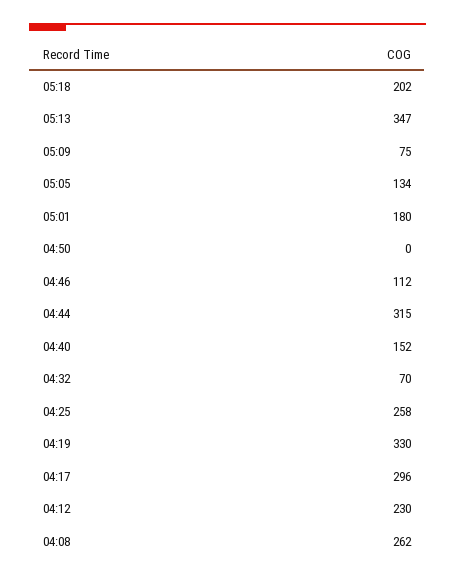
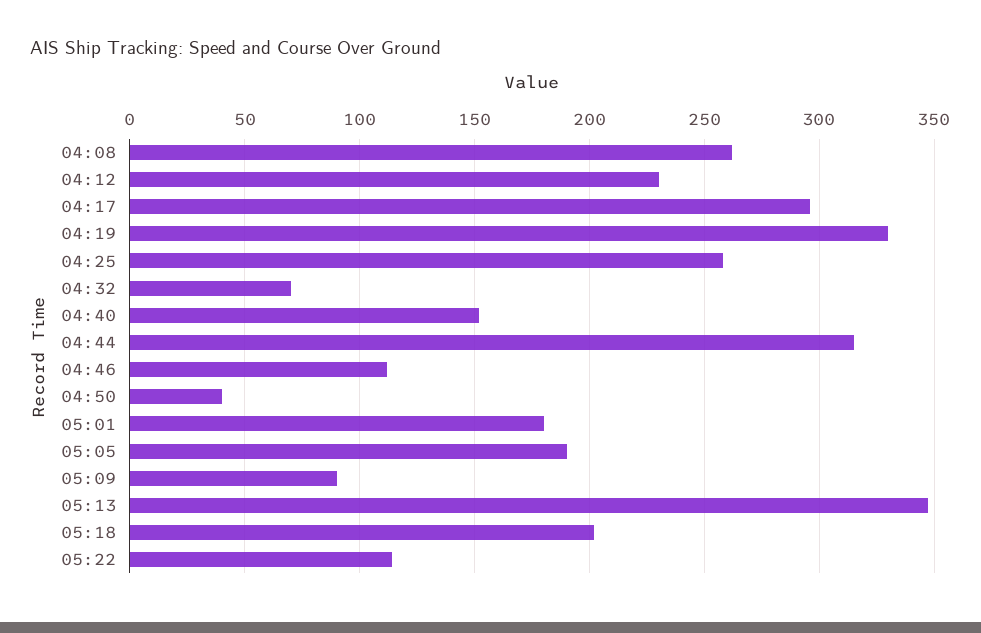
  {
    "05:18": 202,
    "05:13": 347,
-   "05:09": 75,
+   "05:09": 90,
-   "05:05": 134,
+   "05:05": 190,
    "05:01": 180,
-   "04:50": 0,
+   "04:50": 40,
    "04:46": 112,
    "04:44": 315,
    "04:40": 152,
    "04:32": 70,
    "04:25": 258,
    "04:19": 330,
    "04:17": 296,
    "04:12": 230,
-   "04:08": 262
+   "04:08": 262,
+   "05:22": 115
  }

